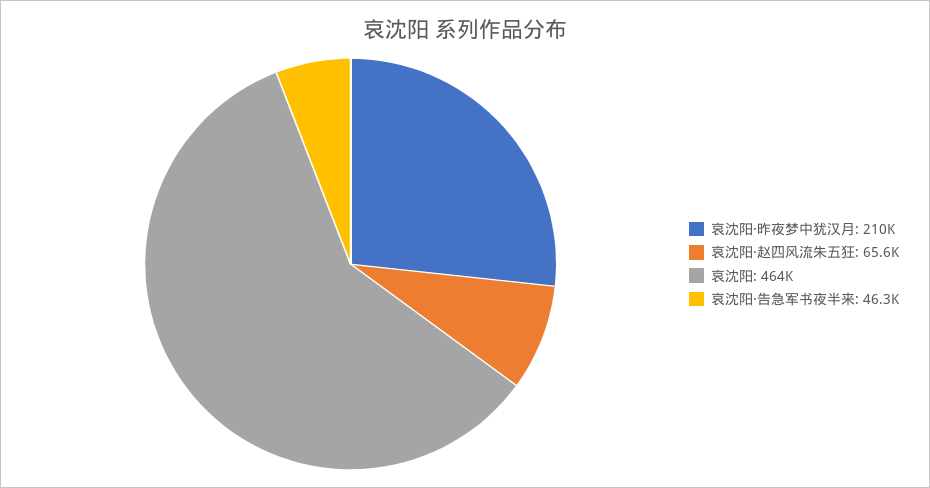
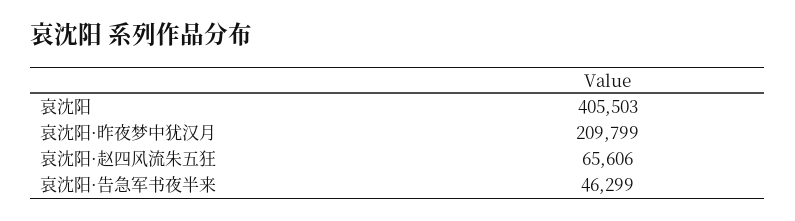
  {
    "哀沈阳·昨夜梦中犹汉月": 209799,
    "哀沈阳·赵四风流朱五狂": 65606,
-   "哀沈阳": 464000,
+   "哀沈阳": 405503,
    "哀沈阳·告急军书夜半来": 46299
  }

